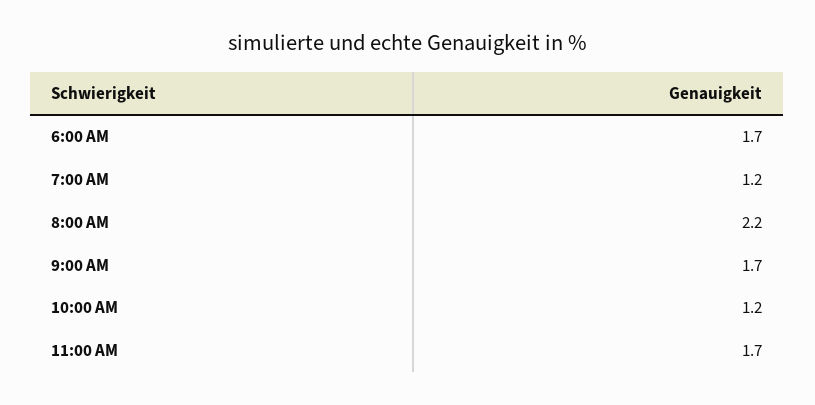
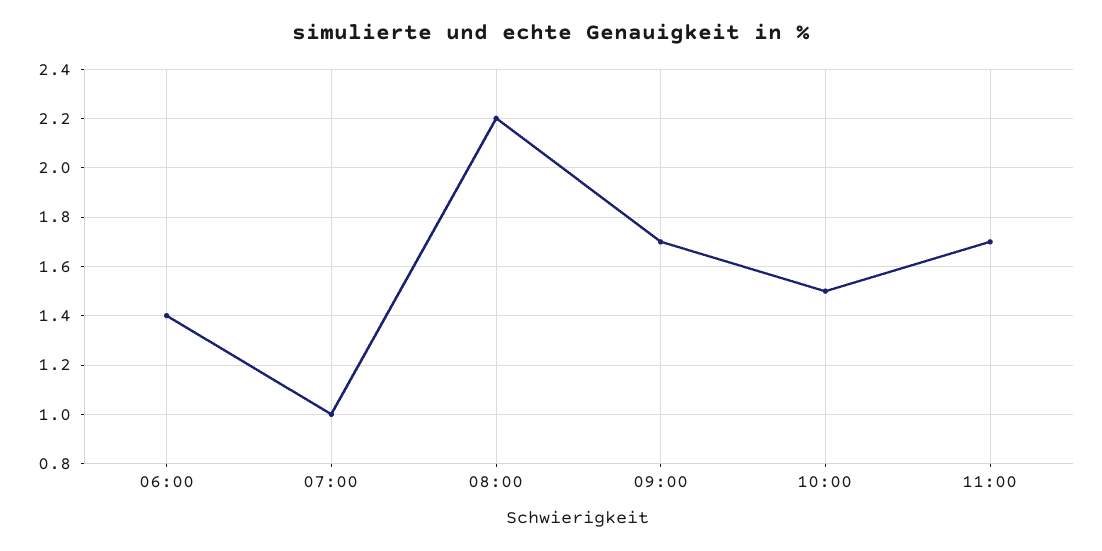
  {
-   "6:00 AM": 1.7,
+   "6:00 AM": 1.4,
-   "7:00 AM": 1.2,
+   "7:00 AM": 1,
    "8:00 AM": 2.2,
    "9:00 AM": 1.7,
-   "10:00 AM": 1.2,
+   "10:00 AM": 1.5,
    "11:00 AM": 1.7
  }

